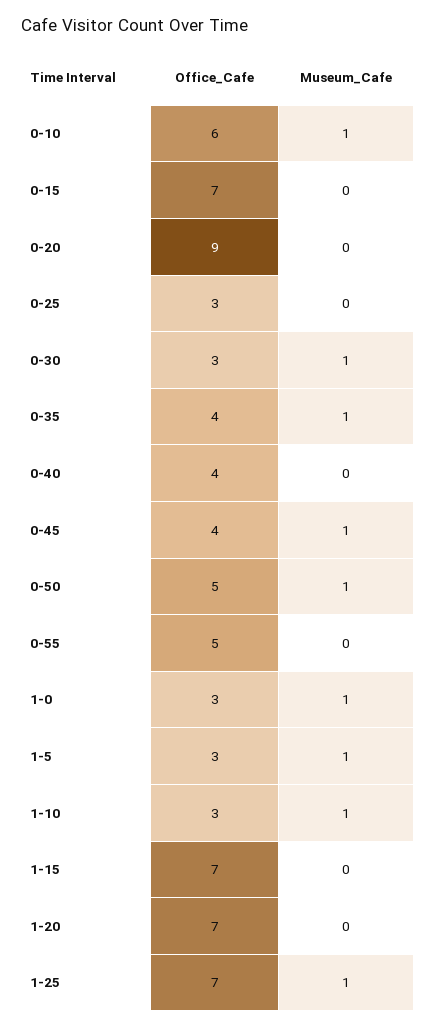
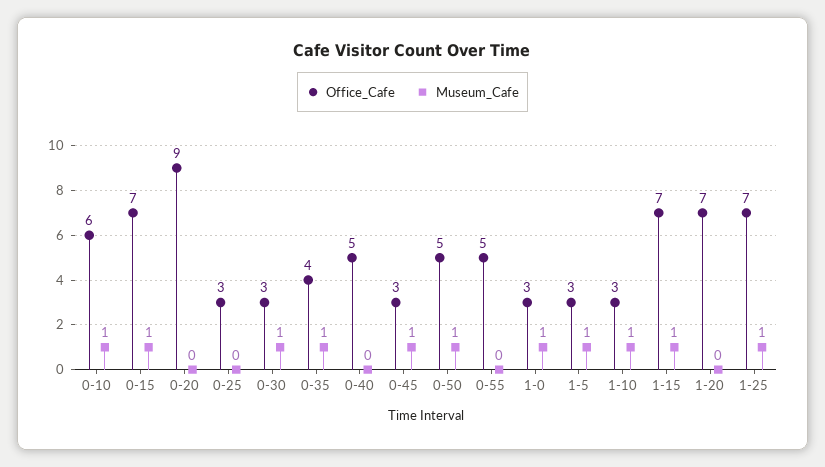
  {
    "Office_Cafe": {
      "0-10": 6,
      "0-15": 7,
      "0-20": 9,
      "0-25": 3,
      "0-30": 3,
      "0-35": 4,
-     "0-40": 4,
+     "0-40": 5,
-     "0-45": 4,
+     "0-45": 3,
      "0-50": 5,
      "0-55": 5,
      "1-0": 3,
      "1-5": 3,
      "1-10": 3,
      "1-15": 7,
      "1-20": 7,
      "1-25": 7
    },
    "Museum_Cafe": {
      "0-10": 1,
-     "0-15": 0,
+     "0-15": 1,
      "0-20": 0,
      "0-25": 0,
      "0-30": 1,
      "0-35": 1,
      "0-40": 0,
      "0-45": 1,
      "0-50": 1,
      "0-55": 0,
      "1-0": 1,
      "1-5": 1,
      "1-10": 1,
-     "1-15": 0,
+     "1-15": 1,
      "1-20": 0,
      "1-25": 1
    }
  }

